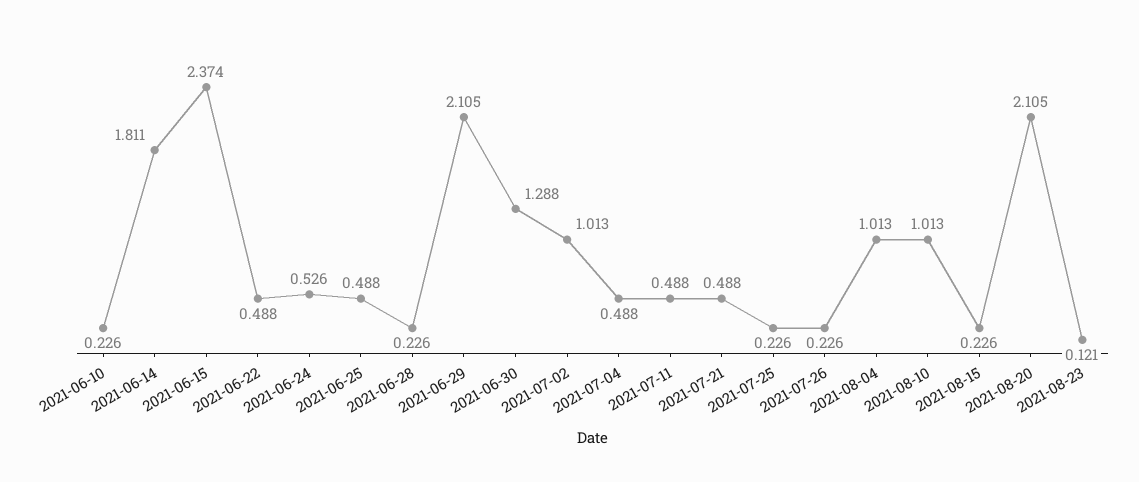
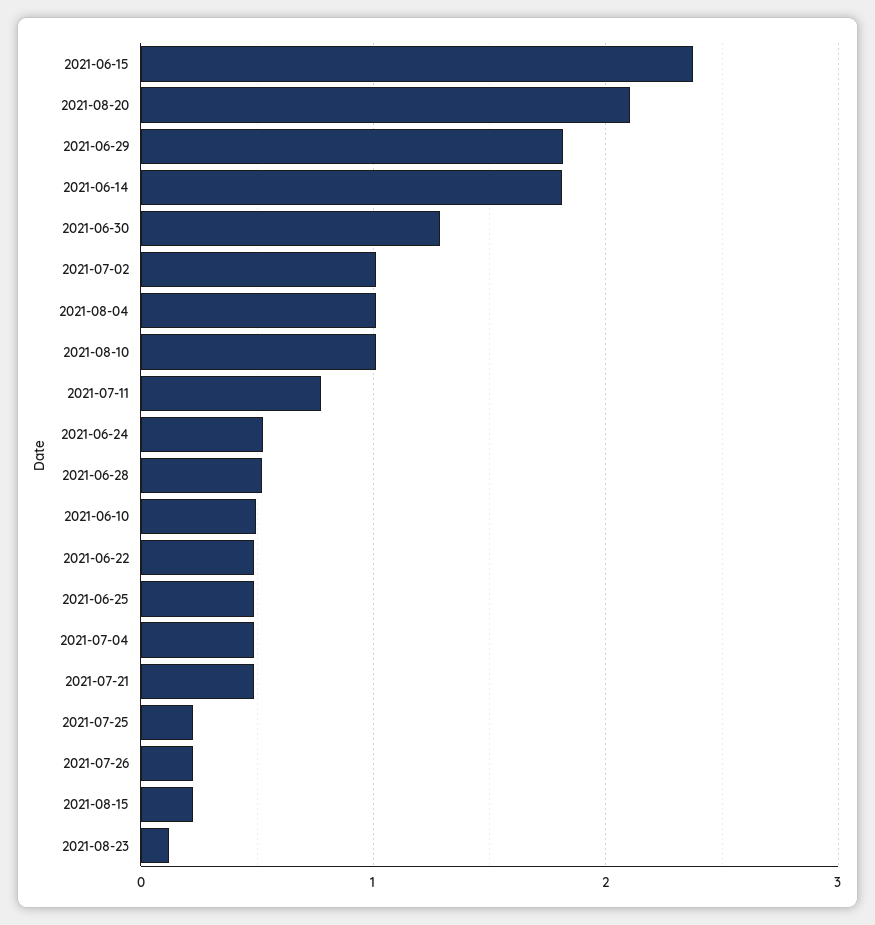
  {
-   "2021-06-10": 0.226,
+   "2021-06-10": 0.5,
    "2021-06-14": 1.811,
    "2021-06-15": 2.374,
    "2021-06-22": 0.488,
    "2021-06-24": 0.526,
    "2021-06-25": 0.488,
-   "2021-06-28": 0.226,
+   "2021-06-28": 0.5,
-   "2021-06-29": 2.105,
+   "2021-06-29": 1.8,
    "2021-06-30": 1.288,
    "2021-07-02": 1.013,
    "2021-07-04": 0.488,
-   "2021-07-11": 0.488,
+   "2021-07-11": 0.8,
    "2021-07-21": 0.488,
    "2021-07-25": 0.226,
    "2021-07-26": 0.226,
    "2021-08-04": 1.013,
    "2021-08-10": 1.013,
    "2021-08-15": 0.226,
    "2021-08-20": 2.105,
    "2021-08-23": 0.121
  }

